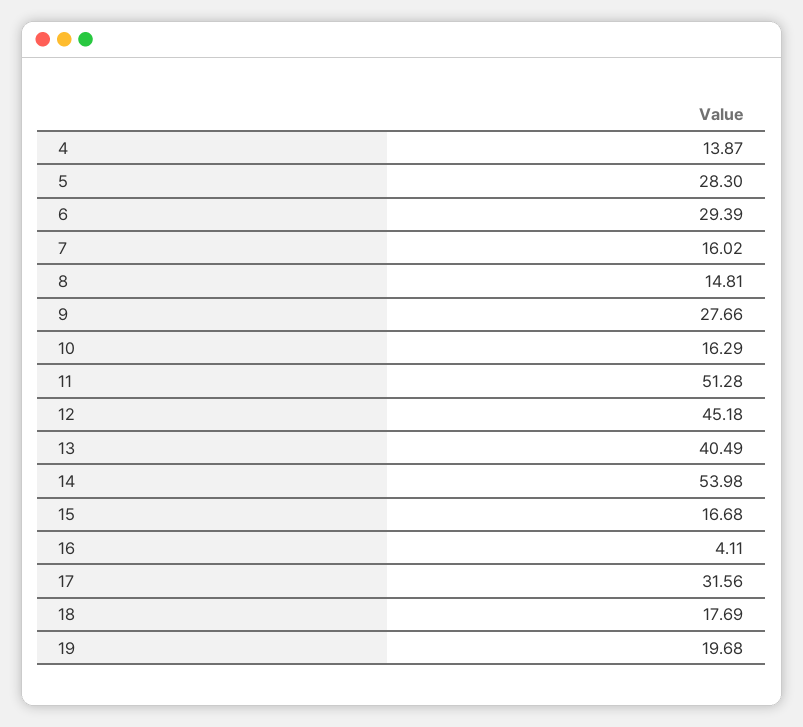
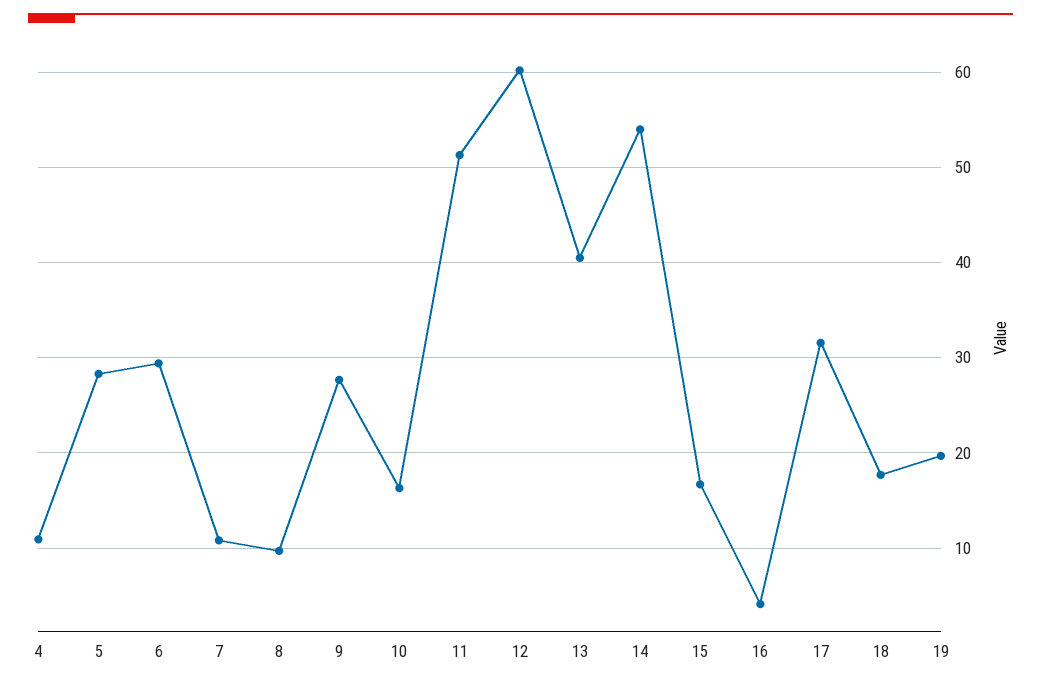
  {
-   "4": 13.87,
+   "4": 11,
    "5": 28.3,
    "6": 29.39,
-   "7": 16.02,
+   "7": 11,
-   "8": 14.81,
+   "8": 10,
    "9": 27.66,
    "10": 16.29,
    "11": 51.28,
-   "12": 45.18,
+   "12": 60,
    "13": 40.49,
    "14": 53.98,
    "15": 16.68,
    "16": 4.11,
    "17": 31.56,
    "18": 17.69,
    "19": 19.68
  }

